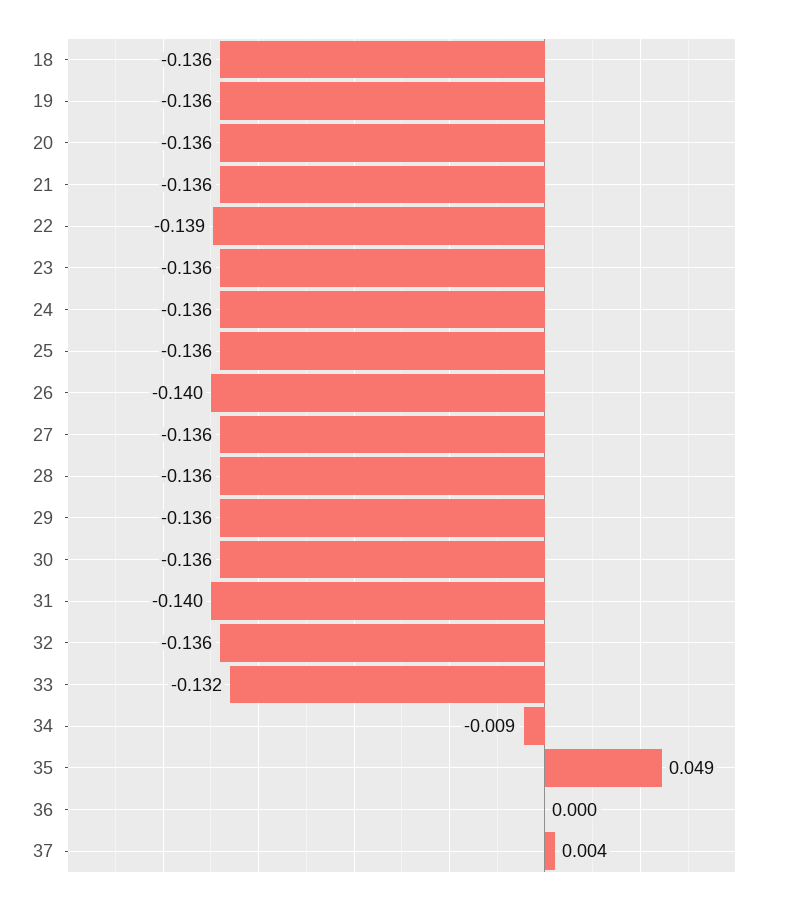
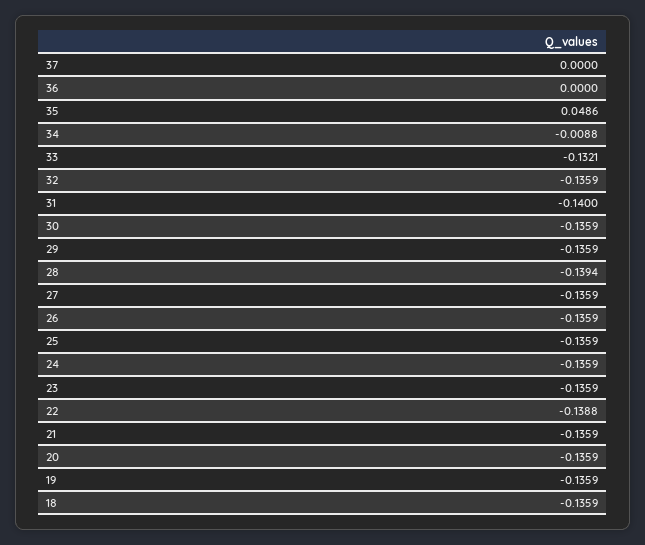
  {
    "18": -0.1359,
    "19": -0.1359,
    "20": -0.1359,
    "21": -0.1359,
    "22": -0.1388,
    "23": -0.1359,
    "24": -0.1359,
    "25": -0.1359,
-   "26": -0.14,
+   "26": -0.1359,
    "27": -0.1359,
-   "28": -0.136,
+   "28": -0.1394,
    "29": -0.1359,
    "30": -0.1359,
    "31": -0.14,
    "32": -0.1359,
    "33": -0.1321,
    "34": -0.0088,
    "35": 0.0486,
    "36": 0,
-   "37": 0.004
+   "37": 0
  }

